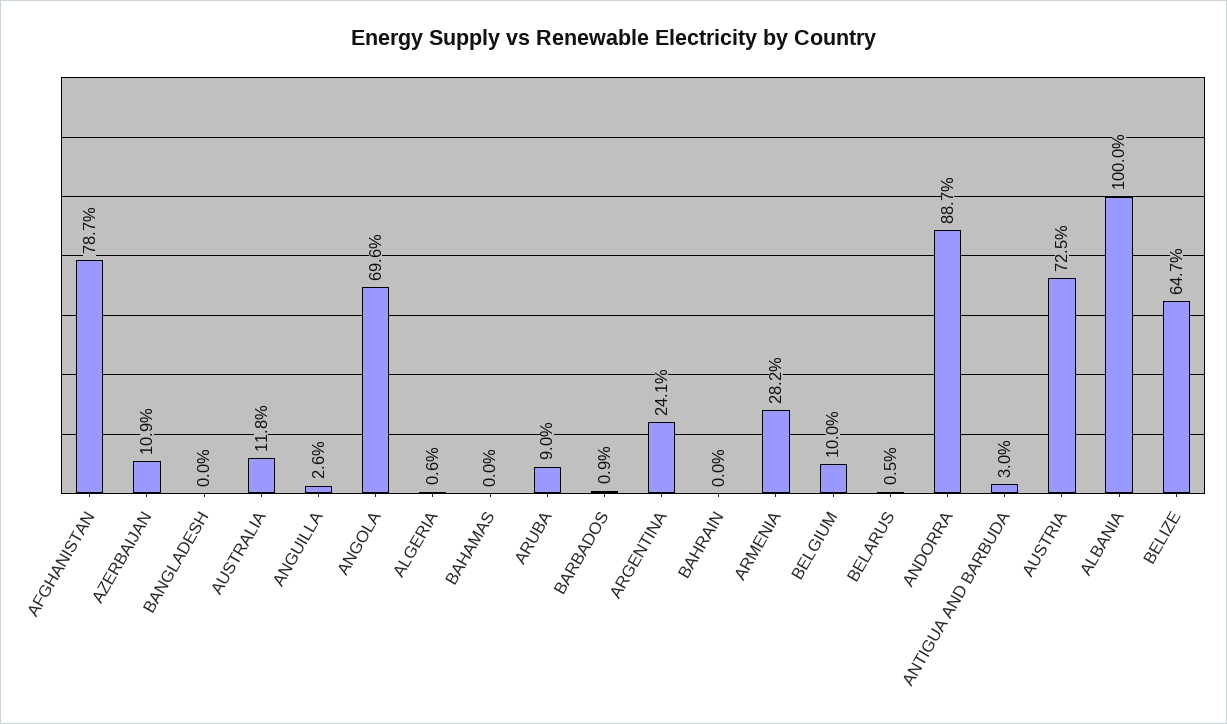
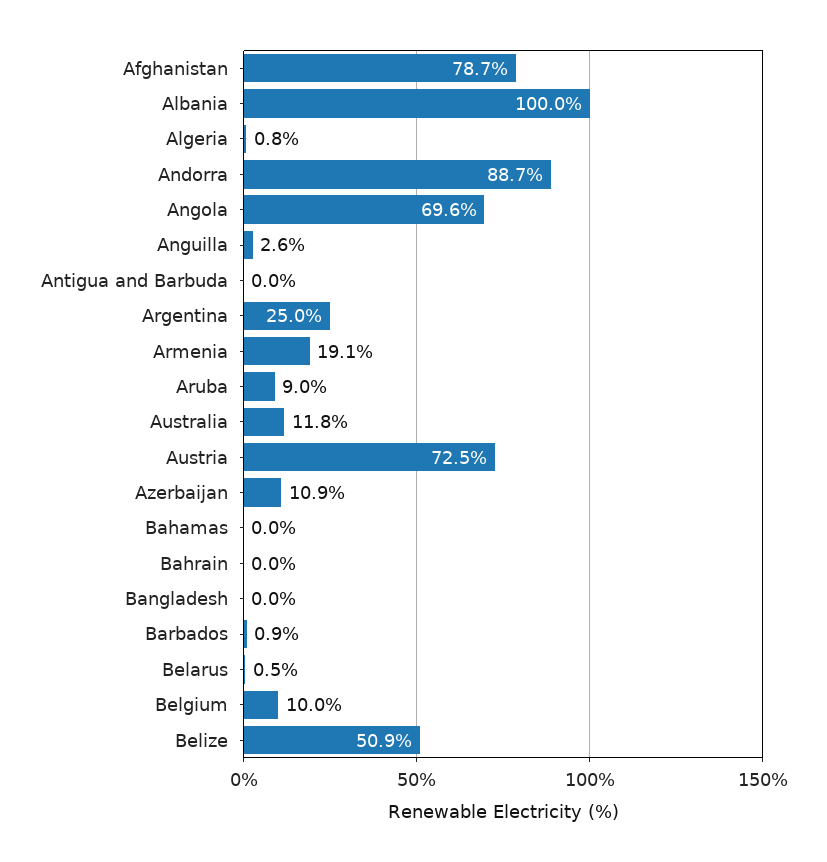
  {
    "AFGHANISTAN": 78.7,
    "AZERBAIJAN": 10.9,
    "BANGLADESH": 0,
    "AUSTRALIA": 11.8,
    "ANGUILLA": 2.6,
    "ANGOLA": 69.6,
-   "ALGERIA": 0.6,
+   "ALGERIA": 0.8,
    "BAHAMAS": 0,
    "ARUBA": 9,
    "BARBADOS": 0.9,
-   "ARGENTINA": 24.1,
+   "ARGENTINA": 25,
    "BAHRAIN": 0,
-   "ARMENIA": 28.2,
+   "ARMENIA": 19.1,
    "BELGIUM": 10,
    "BELARUS": 0.5,
    "ANDORRA": 88.7,
-   "ANTIGUA AND BARBUDA": 3,
+   "ANTIGUA AND BARBUDA": 0,
    "AUSTRIA": 72.5,
    "ALBANIA": 100,
-   "BELIZE": 64.7
+   "BELIZE": 50.9
  }

